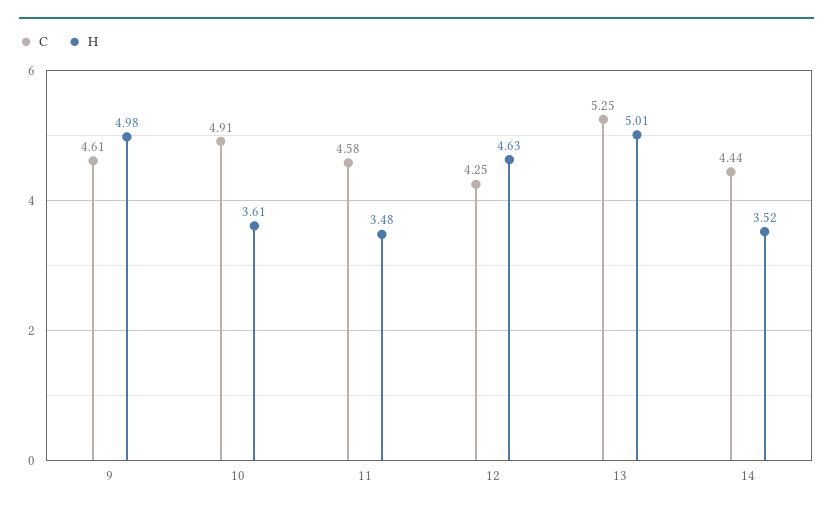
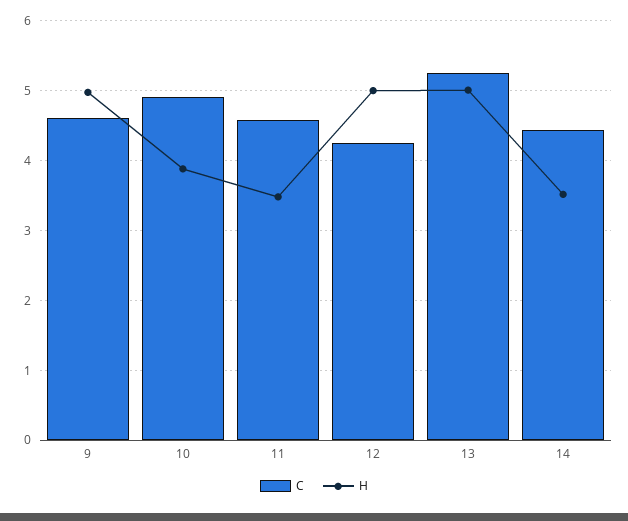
  {
    "C": {
      "9": 4.61,
      "10": 4.91,
      "11": 4.58,
      "12": 4.25,
      "13": 5.25,
      "14": 4.44
    },
    "H": {
      "9": 4.98,
-     "10": 3.61,
+     "10": 3.9,
      "11": 3.48,
-     "12": 4.63,
+     "12": 5,
      "13": 5.01,
      "14": 3.52
    }
  }

